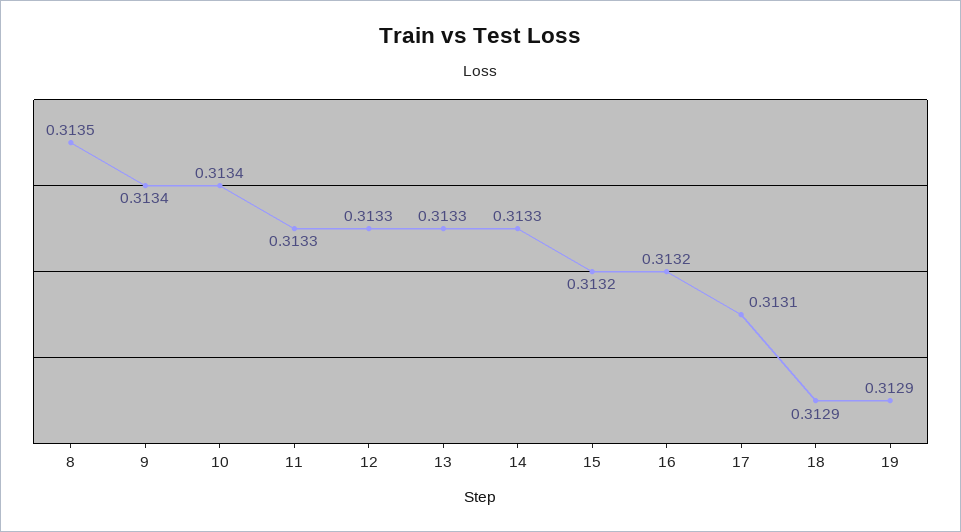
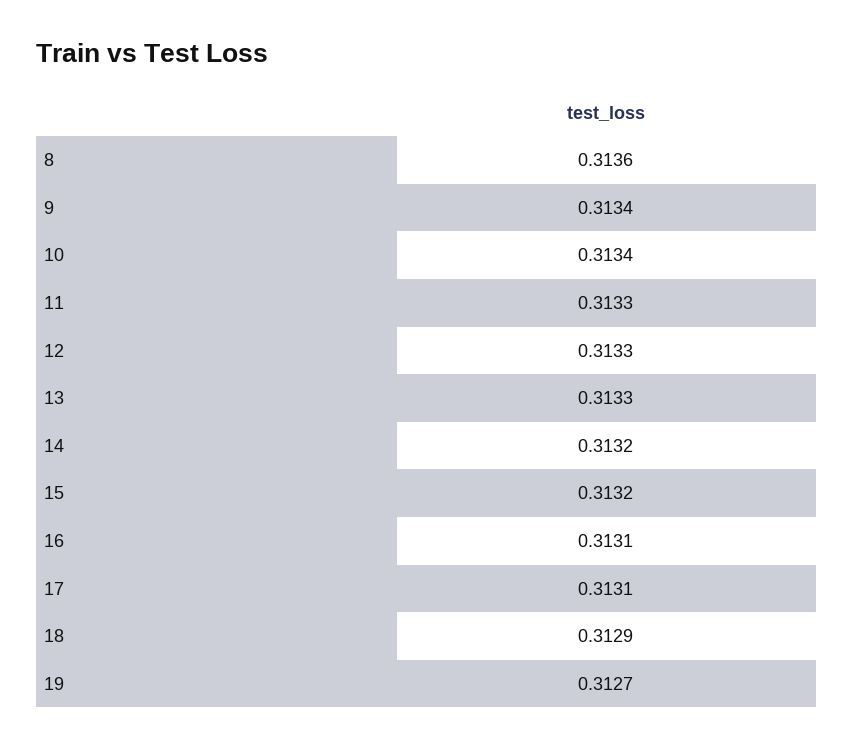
  {
-   "8": 0.3135,
+   "8": 0.3136,
    "9": 0.3134,
    "10": 0.3134,
    "11": 0.3133,
    "12": 0.3133,
    "13": 0.3133,
-   "14": 0.3133,
+   "14": 0.3132,
    "15": 0.3132,
-   "16": 0.3132,
+   "16": 0.3131,
    "17": 0.3131,
    "18": 0.3129,
-   "19": 0.3129
+   "19": 0.3127
  }

